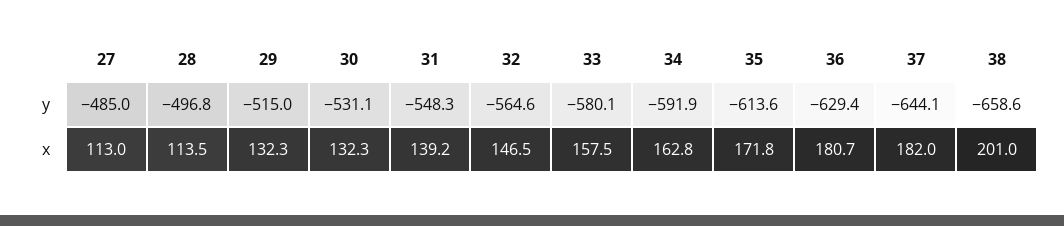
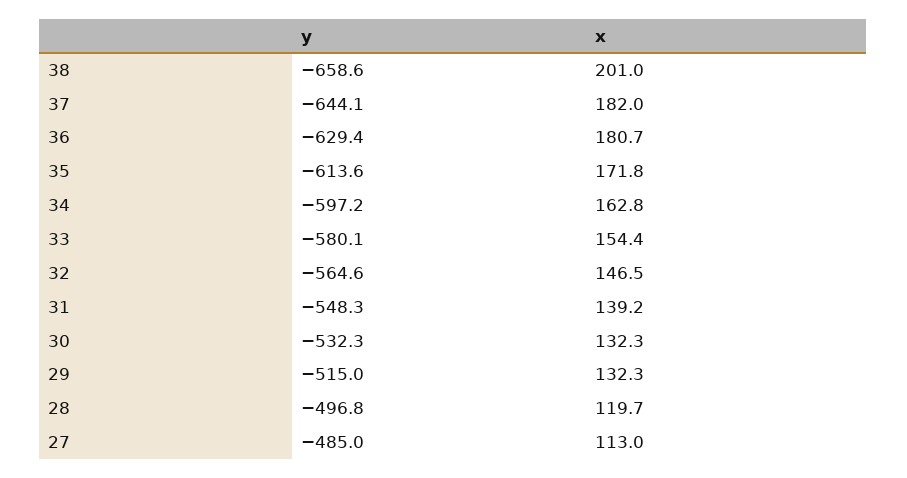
  {
    "27": {
      "y": -485,
      "x": 113
    },
    "28": {
      "y": -496.8,
-     "x": 113.5
+     "x": 119.7
    },
    "29": {
      "y": -515,
      "x": 132.3
    },
    "30": {
-     "y": -531.1,
+     "y": -532.3,
      "x": 132.3
    },
    "31": {
      "y": -548.3,
      "x": 139.2
    },
    "32": {
      "y": -564.6,
      "x": 146.5
    },
    "33": {
      "y": -580.1,
-     "x": 157.5
+     "x": 154.4
    },
    "34": {
-     "y": -591.9,
+     "y": -597.2,
      "x": 162.8
    },
    "35": {
      "y": -613.6,
      "x": 171.8
    },
    "36": {
      "y": -629.4,
      "x": 180.7
    },
    "37": {
      "y": -644.1,
      "x": 182
    },
    "38": {
      "y": -658.6,
      "x": 201
    }
  }

